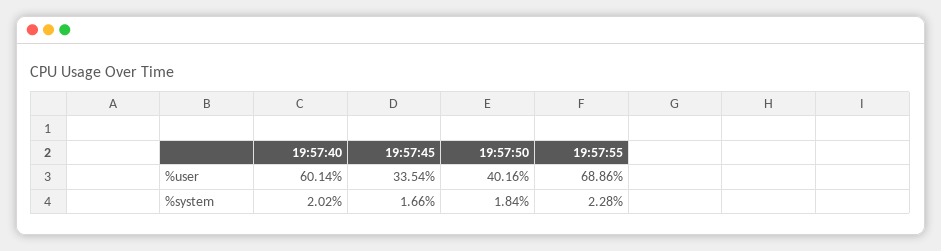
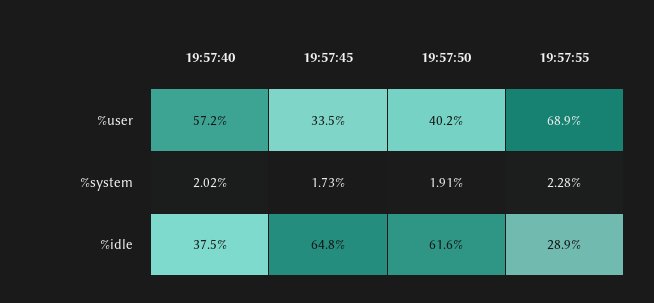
  {
    "19:57:40": {
-     "%user": 60.14,
+     "%user": 57.2,
-     "%system": 2.02
+     "%system": 2.02,
+     "%idle": 37.5
    },
    "19:57:45": {
      "%user": 33.54,
-     "%system": 1.66
+     "%system": 1.73,
+     "%idle": 64.8
    },
    "19:57:50": {
      "%user": 40.16,
-     "%system": 1.84
+     "%system": 1.91,
+     "%idle": 61.6
    },
    "19:57:55": {
      "%user": 68.86,
-     "%system": 2.28
+     "%system": 2.28,
+     "%idle": 28.9
    }
  }

